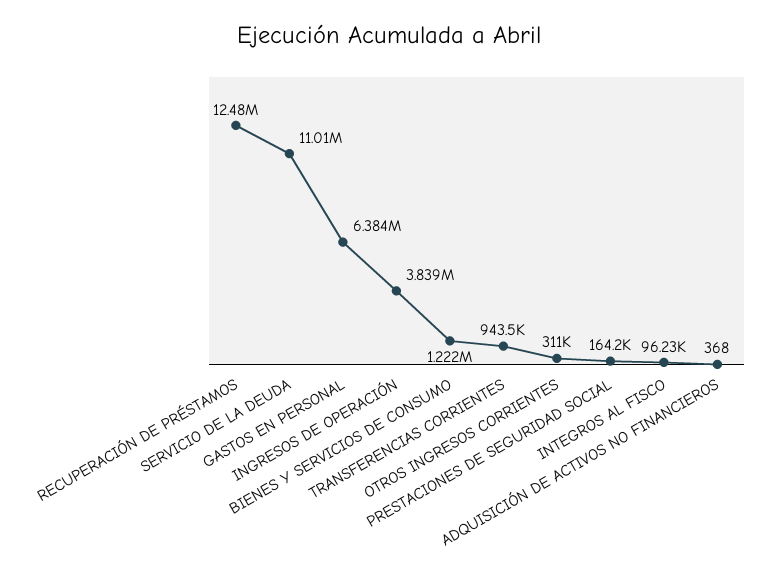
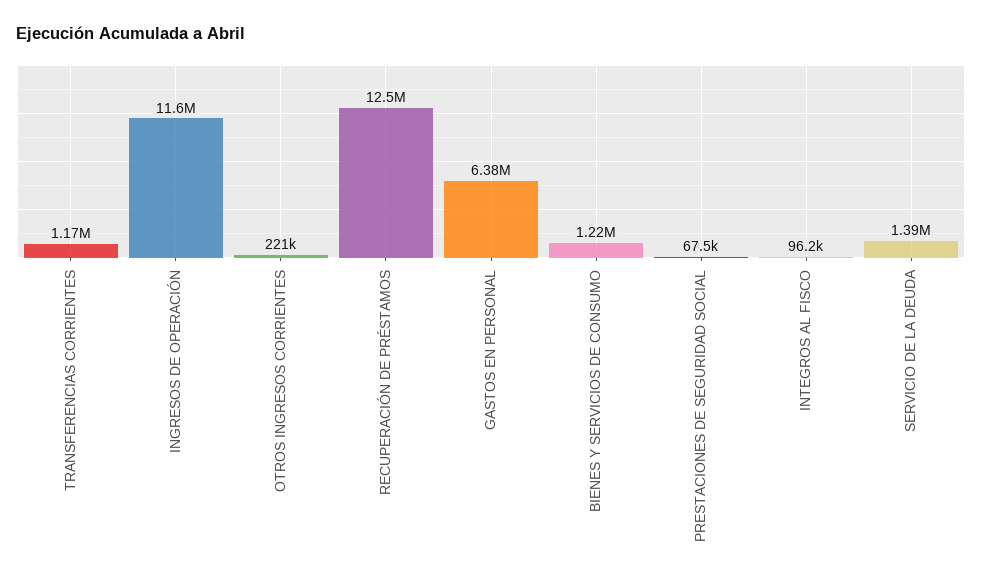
  {
    "RECUPERACIÓN DE PRÉSTAMOS": 12480000,
-   "SERVICIO DE LA DEUDA": 11010000,
+   "SERVICIO DE LA DEUDA": 1390000,
    "GASTOS EN PERSONAL": 6384000,
-   "INGRESOS DE OPERACIÓN": 3839000,
+   "INGRESOS DE OPERACIÓN": 11600000,
    "BIENES Y SERVICIOS DE CONSUMO": 1222000,
-   "TRANSFERENCIAS CORRIENTES": 943500,
+   "TRANSFERENCIAS CORRIENTES": 1170000,
-   "OTROS INGRESOS CORRIENTES": 311000,
+   "OTROS INGRESOS CORRIENTES": 221000,
-   "PRESTACIONES DE SEGURIDAD SOCIAL": 164200,
+   "PRESTACIONES DE SEGURIDAD SOCIAL": 67500,
-   "INTEGROS AL FISCO": 96230,
+   "INTEGROS AL FISCO": 96230
-   "ADQUISICIÓN DE ACTIVOS NO FINANCIEROS": 368
  }

